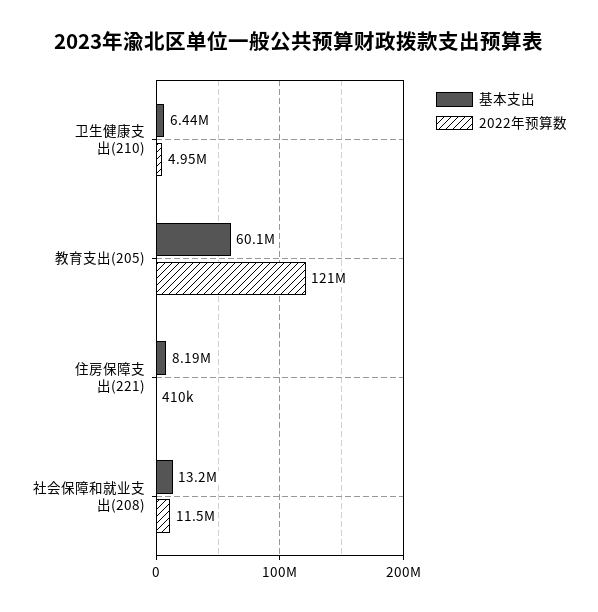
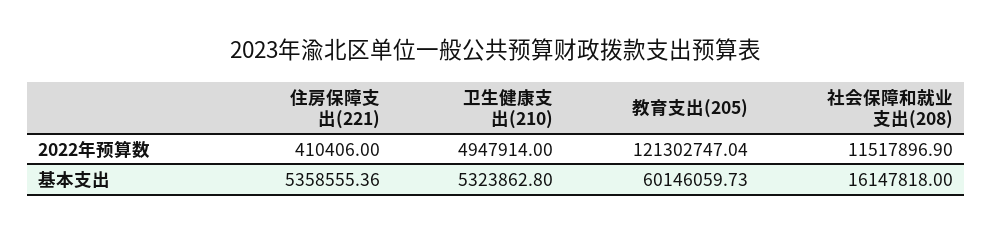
  {
    "基本支出": {
-     "卫生健康支出(210)": 6440000,
+     "卫生健康支出(210)": 5323862.8,
      "教育支出(205)": 60146059.73,
-     "住房保障支出(221)": 8190000,
+     "住房保障支出(221)": 5358555.36,
-     "社会保障和就业支出(208)": 13200000
+     "社会保障和就业支出(208)": 16147818
    },
    "2022年预算数": {
      "卫生健康支出(210)": 4947914,
      "教育支出(205)": 121302747.04,
      "住房保障支出(221)": 410406,
      "社会保障和就业支出(208)": 11517896.9
    }
  }

